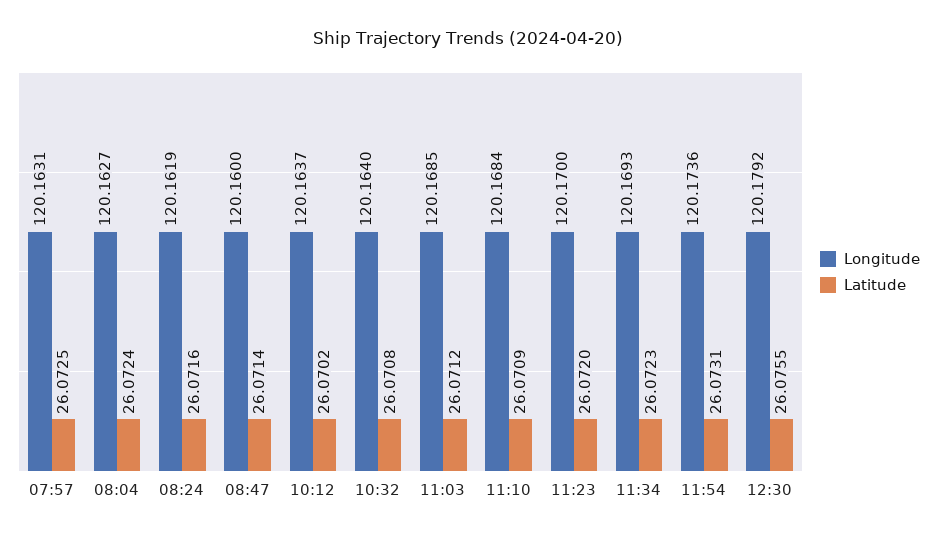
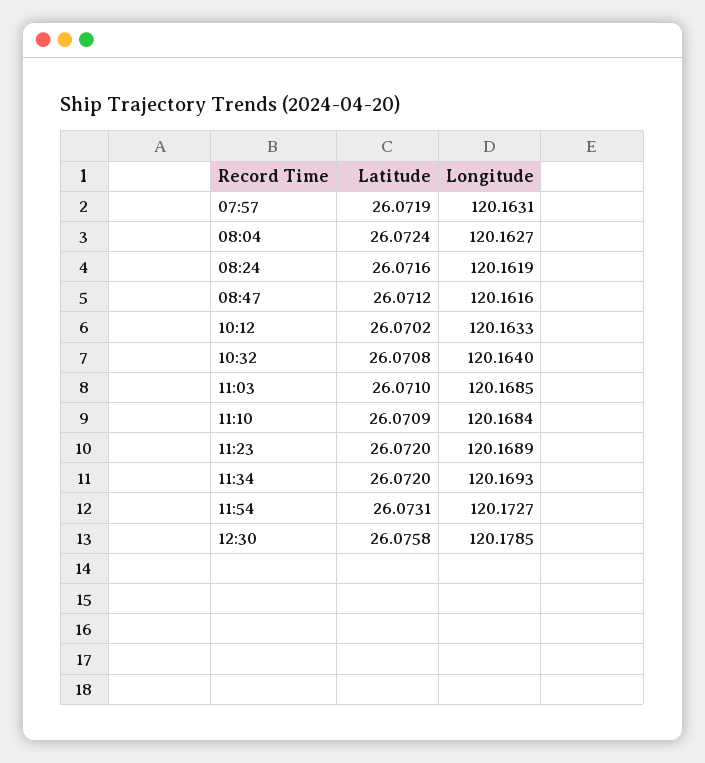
  {
    "Longitude": {
      "07:57": 120.1631,
      "08:04": 120.1627,
      "08:24": 120.1619,
-     "08:47": 120.16,
+     "08:47": 120.1616,
-     "10:12": 120.1637,
+     "10:12": 120.1633,
      "10:32": 120.164,
      "11:03": 120.1685,
      "11:10": 120.1684,
-     "11:23": 120.17,
+     "11:23": 120.1689,
      "11:34": 120.1693,
-     "11:54": 120.1736,
+     "11:54": 120.1727,
-     "12:30": 120.1792
+     "12:30": 120.1785
    },
    "Latitude": {
-     "07:57": 26.0725,
+     "07:57": 26.0719,
      "08:04": 26.0724,
      "08:24": 26.0716,
-     "08:47": 26.0714,
+     "08:47": 26.0712,
      "10:12": 26.0702,
      "10:32": 26.0708,
-     "11:03": 26.0712,
+     "11:03": 26.071,
      "11:10": 26.0709,
      "11:23": 26.072,
-     "11:34": 26.0723,
+     "11:34": 26.072,
      "11:54": 26.0731,
-     "12:30": 26.0755
+     "12:30": 26.0758
    }
  }

